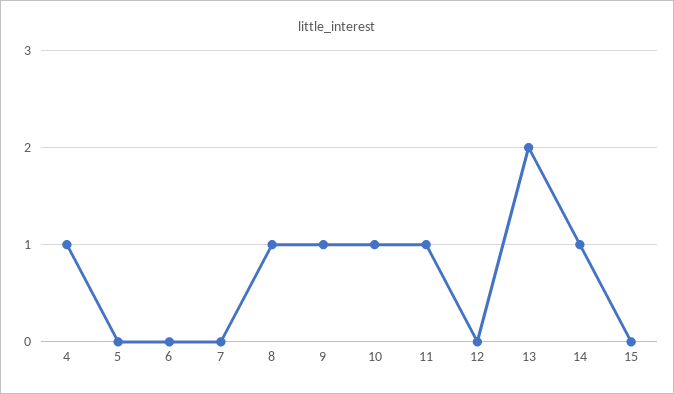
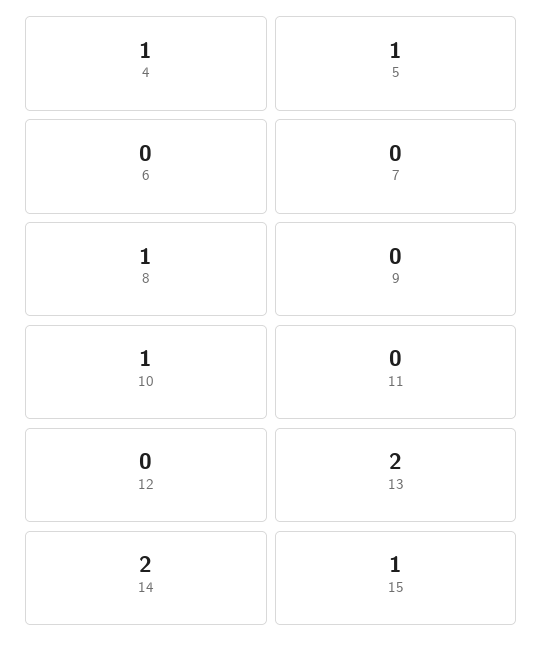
  {
    "4": 1,
-   "5": 0,
+   "5": 1,
    "6": 0,
    "7": 0,
    "8": 1,
-   "9": 1,
+   "9": 0,
    "10": 1,
-   "11": 1,
+   "11": 0,
    "12": 0,
    "13": 2,
-   "14": 1,
+   "14": 2,
-   "15": 0
+   "15": 1
  }

